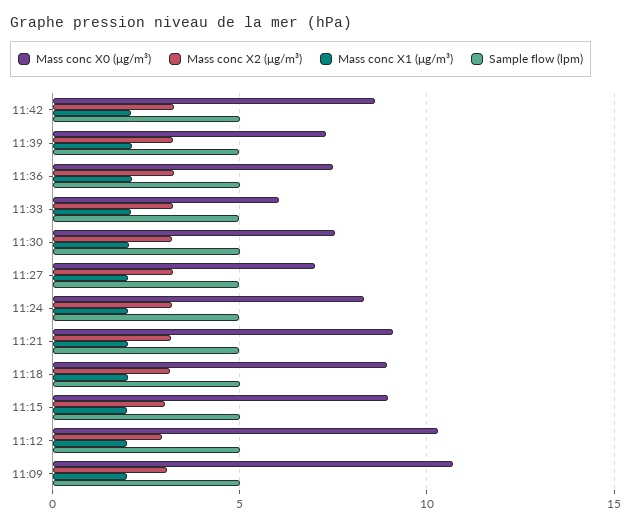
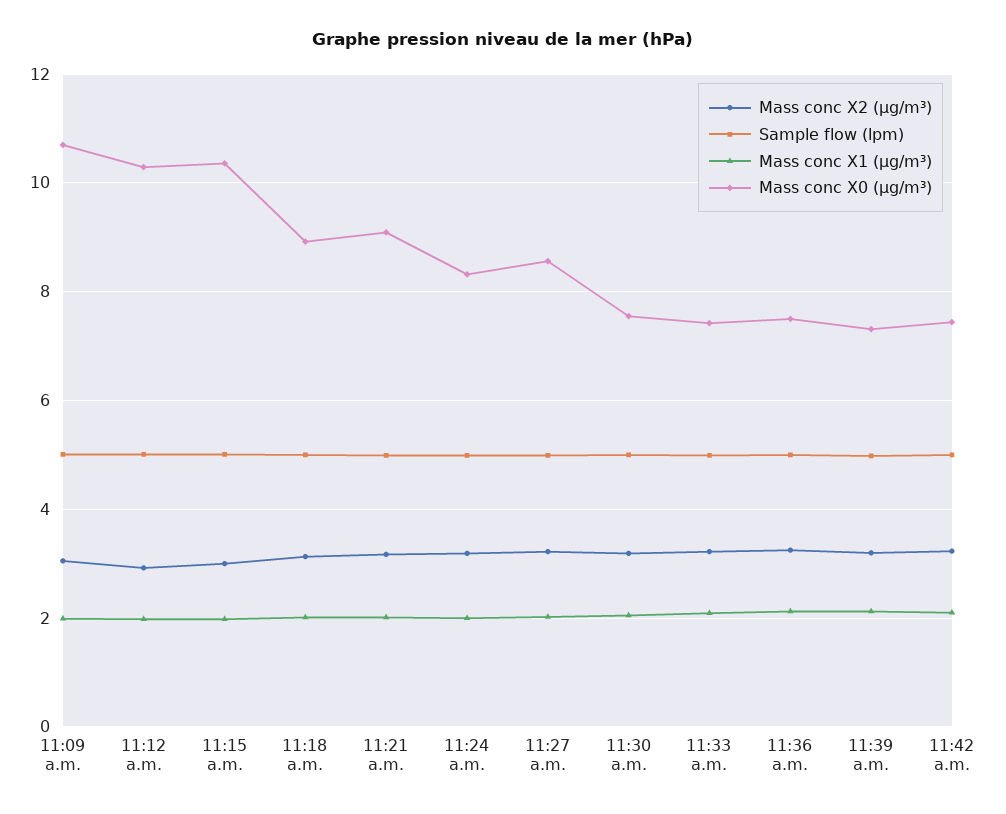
  {
    "Mass conc X0 (μg/m³)": {
-     "11:42": 8.5,
+     "11:42": 7.4,
      "11:39": 7.4,
      "11:36": 7.6,
-     "11:33": 6,
+     "11:33": 7.4,
      "11:30": 7.6,
-     "11:27": 7,
+     "11:27": 8.6,
      "11:24": 8.4,
      "11:21": 9,
      "11:18": 9,
-     "11:15": 9,
+     "11:15": 10.4,
      "11:12": 10.2,
      "11:09": 10.8
    },
    "Mass conc X2 (μg/m³)": {
      "11:42": 3.2,
      "11:39": 3.2,
      "11:36": 3.2,
      "11:33": 3.2,
      "11:30": 3.2,
      "11:27": 3.2,
      "11:24": 3.2,
      "11:21": 3.2,
      "11:18": 3.2,
      "11:15": 3,
      "11:12": 3,
      "11:09": 3
    },
    "Mass conc X1 (μg/m³)": {
      "11:42": 2.2,
      "11:39": 2.2,
      "11:36": 2.2,
      "11:33": 2,
      "11:30": 2,
      "11:27": 2,
      "11:24": 2,
      "11:21": 2,
      "11:18": 2,
      "11:15": 2,
      "11:12": 2,
      "11:09": 2
    },
    "Sample flow (lpm)": {
      "11:42": 5,
      "11:39": 5,
      "11:36": 5,
      "11:33": 5,
      "11:30": 5,
      "11:27": 5,
      "11:24": 5,
      "11:21": 5,
      "11:18": 5,
      "11:15": 5,
      "11:12": 5,
      "11:09": 5
    }
  }

